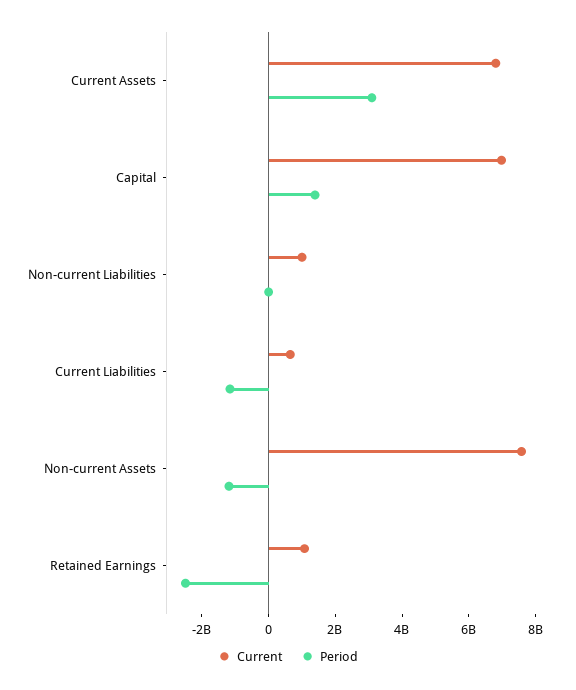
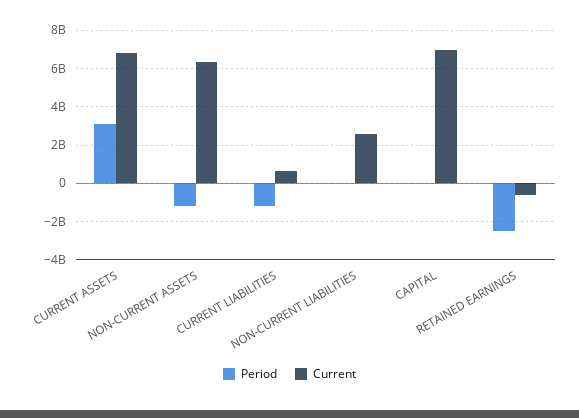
  {
    "Current": {
      "Current Assets": 7000000000,
      "Capital": 7000000000,
-     "Non-current Liabilities": 1000000000,
+     "Non-current Liabilities": 2500000000,
      "Current Liabilities": 500000000,
-     "Non-current Assets": 7500000000,
+     "Non-current Assets": 6500000000,
-     "Retained Earnings": 1000000000
+     "Retained Earnings": -500000000
    },
    "Period": {
      "Current Assets": 3000000000,
-     "Capital": 1500000000,
+     "Capital": 0,
      "Non-current Liabilities": 0,
      "Current Liabilities": -1000000000,
      "Non-current Assets": -1000000000,
      "Retained Earnings": -2500000000
    }
  }

